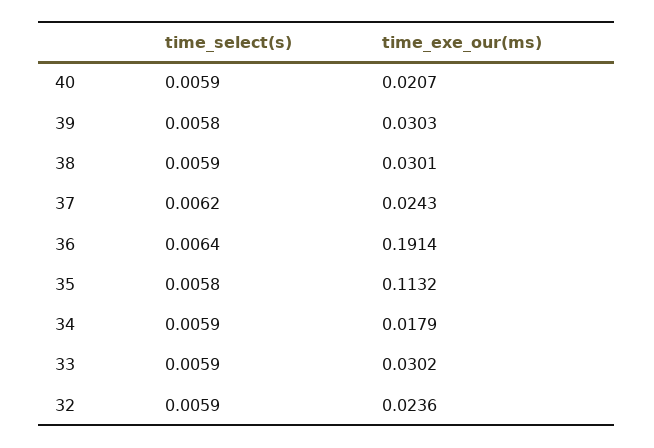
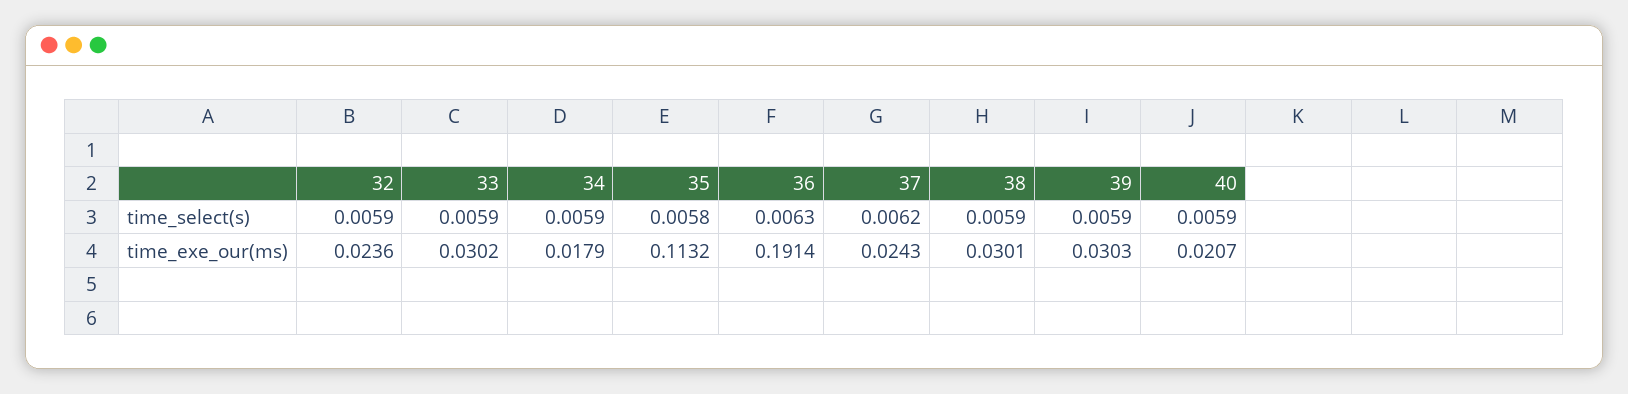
  {
    "time_select(s)": {
      "40": 0.0059,
-     "39": 0.0058,
+     "39": 0.0059,
      "38": 0.0059,
      "37": 0.0062,
-     "36": 0.0064,
+     "36": 0.0063,
      "35": 0.0058,
      "34": 0.0059,
      "33": 0.0059,
      "32": 0.0059
    },
    "time_exe_our(ms)": {
      "40": 0.0207,
      "39": 0.0303,
      "38": 0.0301,
      "37": 0.0243,
      "36": 0.1914,
      "35": 0.1132,
      "34": 0.0179,
      "33": 0.0302,
      "32": 0.0236
    }
  }

